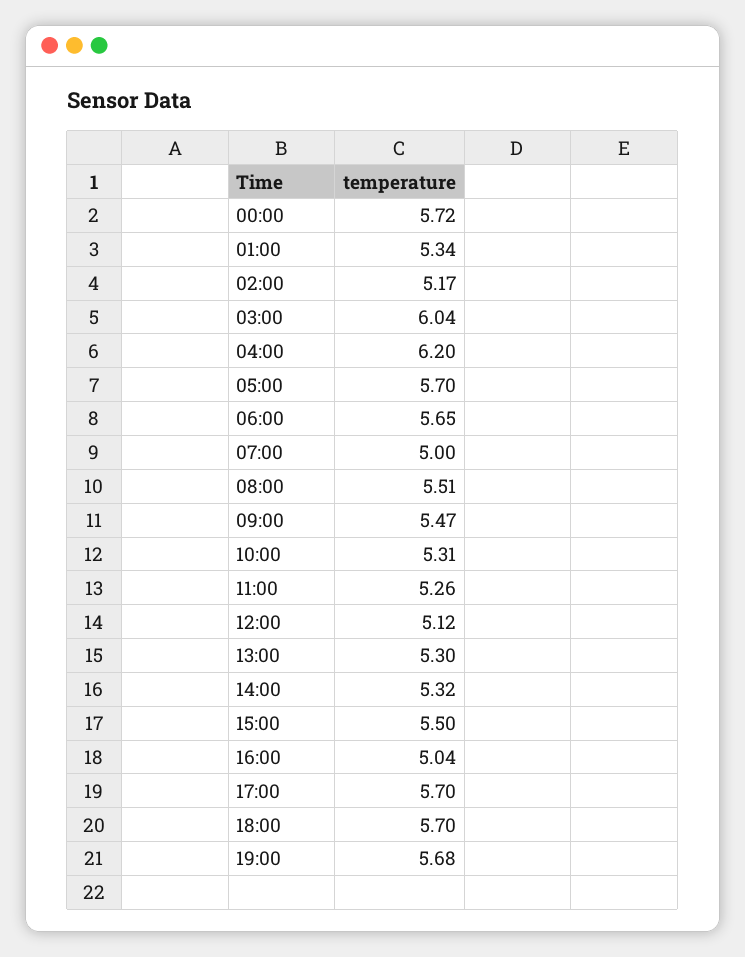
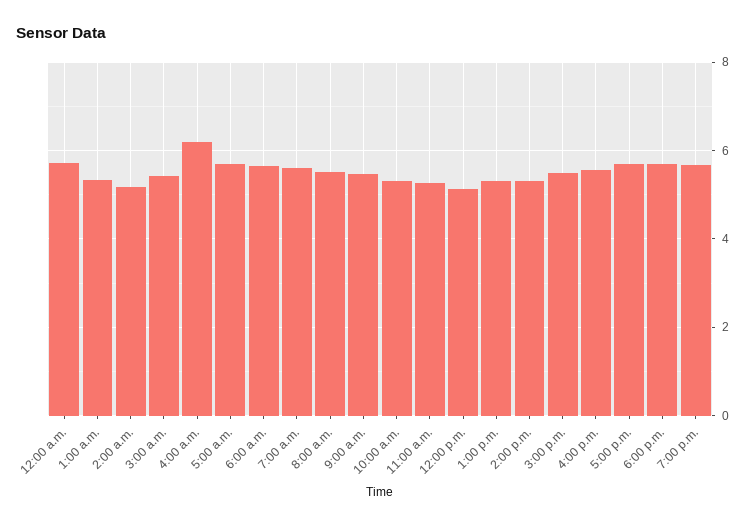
  {
    "00:00": 5.72,
    "01:00": 5.34,
    "02:00": 5.17,
-   "03:00": 6.04,
+   "03:00": 5.4,
    "04:00": 6.2,
    "05:00": 5.7,
    "06:00": 5.65,
-   "07:00": 5,
+   "07:00": 5.6,
    "08:00": 5.51,
    "09:00": 5.47,
    "10:00": 5.31,
    "11:00": 5.26,
    "12:00": 5.12,
    "13:00": 5.3,
    "14:00": 5.32,
    "15:00": 5.5,
-   "16:00": 5.04,
+   "16:00": 5.6,
    "17:00": 5.7,
    "18:00": 5.7,
    "19:00": 5.68
  }

